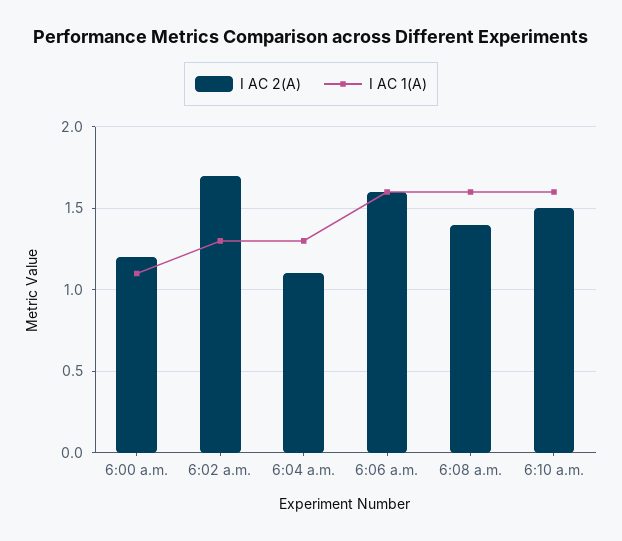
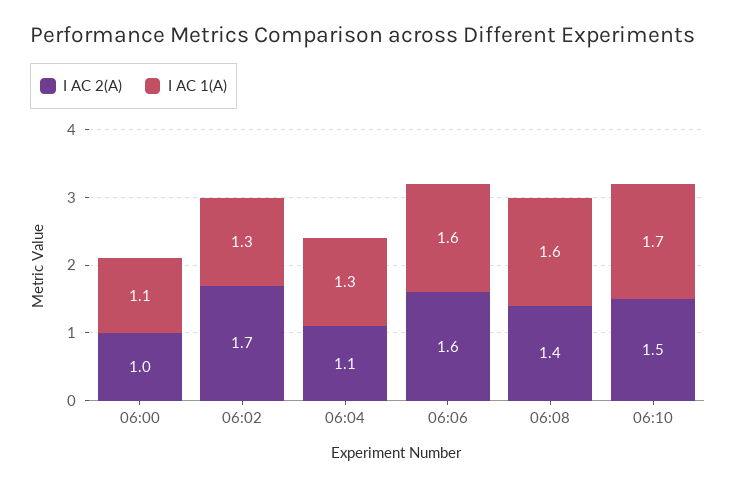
  {
    "I AC 2(A)": {
-     "6:00 a.m.": 1.2,
+     "6:00 a.m.": 1,
      "6:02 a.m.": 1.7,
      "6:04 a.m.": 1.1,
      "6:06 a.m.": 1.6,
      "6:08 a.m.": 1.4,
      "6:10 a.m.": 1.5
    },
    "I AC 1(A)": {
      "6:00 a.m.": 1.1,
      "6:02 a.m.": 1.3,
      "6:04 a.m.": 1.3,
      "6:06 a.m.": 1.6,
      "6:08 a.m.": 1.6,
-     "6:10 a.m.": 1.6
+     "6:10 a.m.": 1.7
    }
  }

